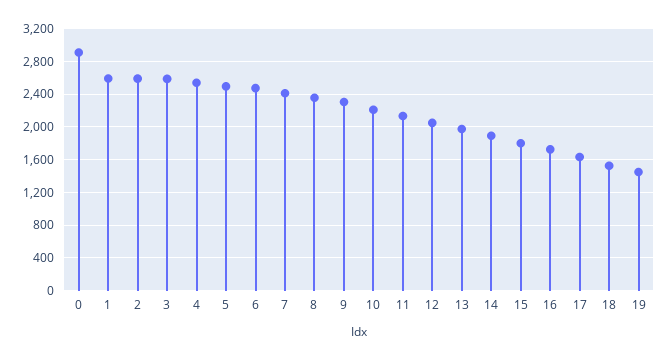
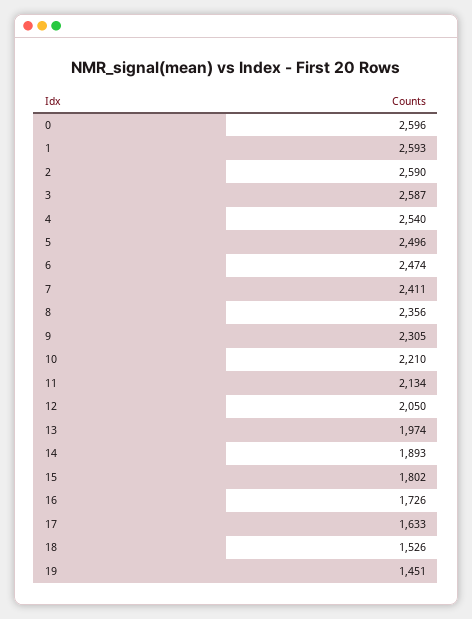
  {
-   "0": 2900,
+   "0": 2596,
    "1": 2593,
    "2": 2590,
    "3": 2587,
    "4": 2540,
    "5": 2496,
    "6": 2474,
    "7": 2411,
    "8": 2356,
    "9": 2305,
    "10": 2210,
    "11": 2134,
    "12": 2050,
    "13": 1974,
    "14": 1893,
    "15": 1802,
    "16": 1726,
    "17": 1633,
    "18": 1526,
    "19": 1451
  }

